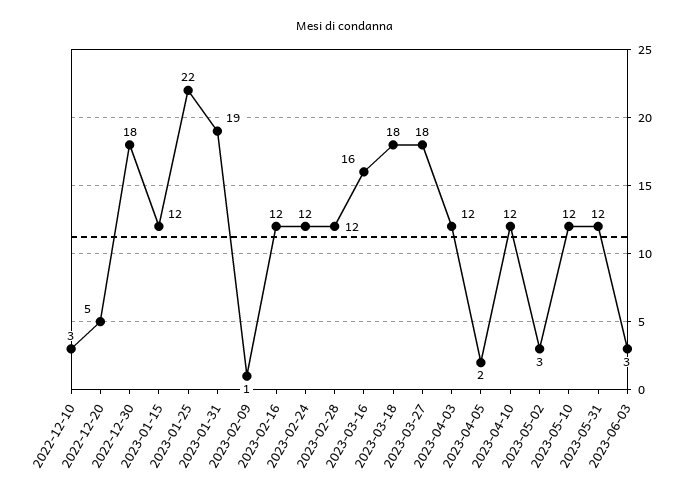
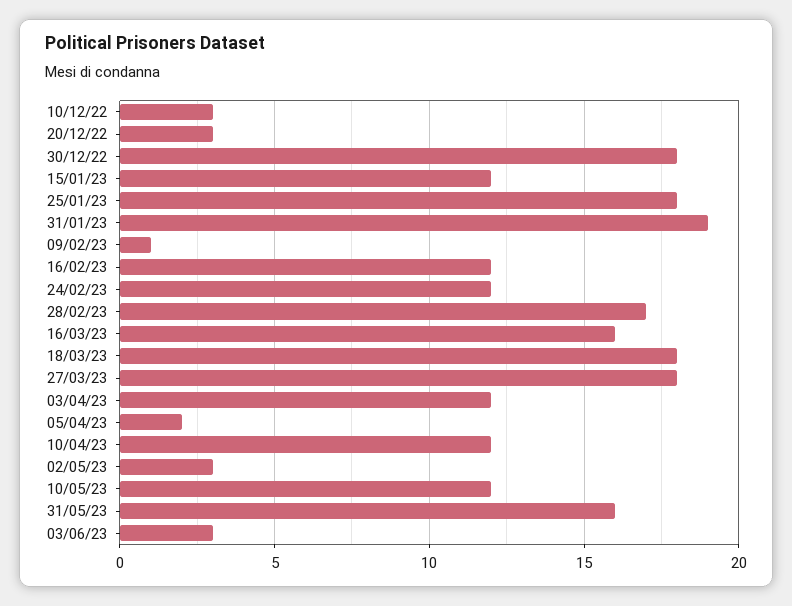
  {
    "2022-12-10": 3,
-   "2022-12-20": 5,
+   "2022-12-20": 3,
    "2022-12-30": 18,
    "2023-01-15": 12,
-   "2023-01-25": 22,
+   "2023-01-25": 18,
    "2023-01-31": 19,
    "2023-02-09": 1,
    "2023-02-16": 12,
    "2023-02-24": 12,
-   "2023-02-28": 12,
+   "2023-02-28": 17,
    "2023-03-16": 16,
    "2023-03-18": 18,
    "2023-03-27": 18,
    "2023-04-03": 12,
    "2023-04-05": 2,
    "2023-04-10": 12,
    "2023-05-02": 3,
    "2023-05-10": 12,
-   "2023-05-31": 12,
+   "2023-05-31": 16,
    "2023-06-03": 3
  }

